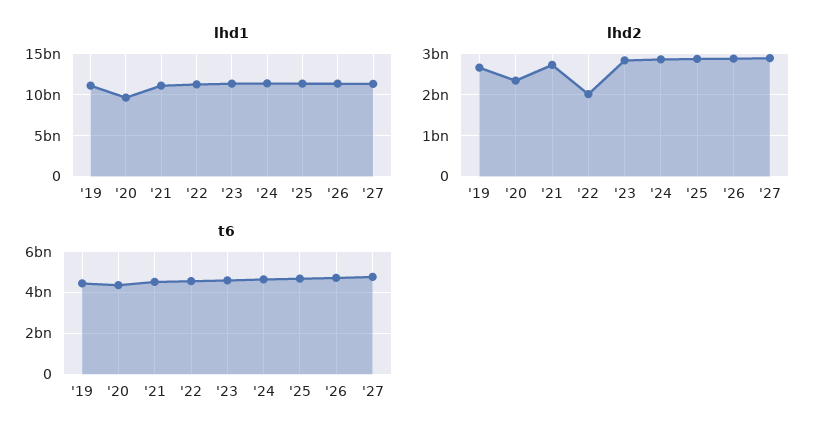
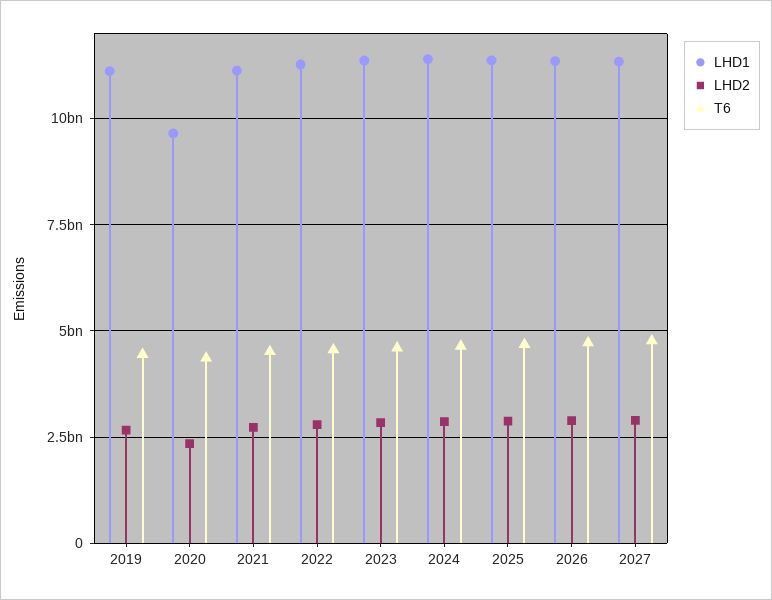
  {
    "lhd1": {
      "'19": 11000000000,
      "'20": 9750000000,
      "'21": 11250000000,
      "'22": 11250000000,
      "'23": 11250000000,
      "'24": 11500000000,
      "'25": 11250000000,
      "'26": 11250000000,
      "'27": 11250000000
    },
    "lhd2": {
      "'19": 2600000000,
      "'20": 2400000000,
      "'21": 2800000000,
-     "'22": 2000000000,
+     "'22": 2750000000,
      "'23": 2800000000,
      "'24": 2800000000,
      "'25": 2800000000,
      "'26": 2800000000,
      "'27": 2800000000
    },
    "t6": {
      "'19": 4500000000,
      "'20": 4250000000,
      "'21": 4500000000,
      "'22": 4500000000,
      "'23": 4500000000,
      "'24": 4750000000,
      "'25": 4750000000,
      "'26": 4750000000,
      "'27": 4750000000
    }
  }

